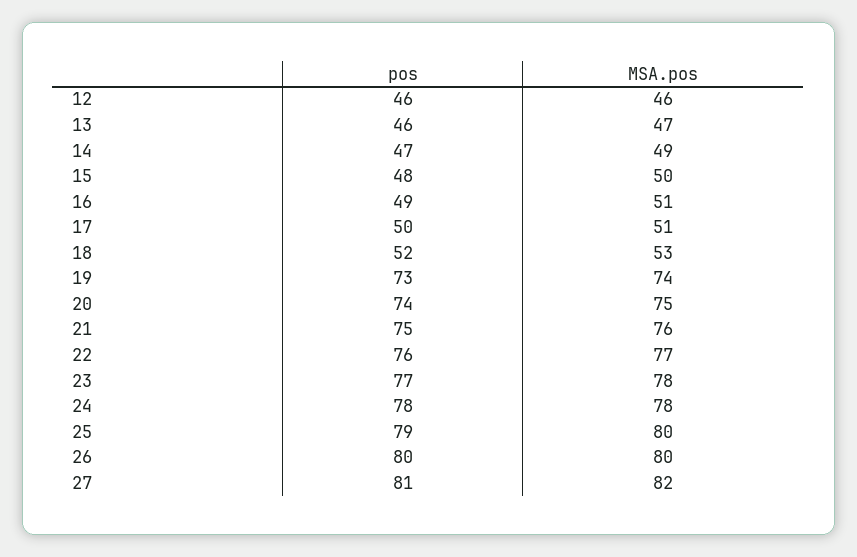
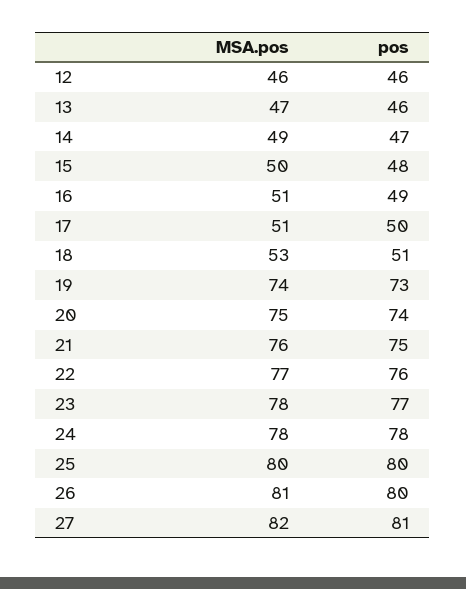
  {
    "pos": {
      "12": 46,
      "13": 46,
      "14": 47,
      "15": 48,
      "16": 49,
      "17": 50,
-     "18": 52,
+     "18": 51,
      "19": 73,
      "20": 74,
      "21": 75,
      "22": 76,
      "23": 77,
      "24": 78,
-     "25": 79,
+     "25": 80,
      "26": 80,
      "27": 81
    },
    "MSA.pos": {
      "12": 46,
      "13": 47,
      "14": 49,
      "15": 50,
      "16": 51,
      "17": 51,
      "18": 53,
      "19": 74,
      "20": 75,
      "21": 76,
      "22": 77,
      "23": 78,
      "24": 78,
      "25": 80,
-     "26": 80,
+     "26": 81,
      "27": 82
    }
  }

